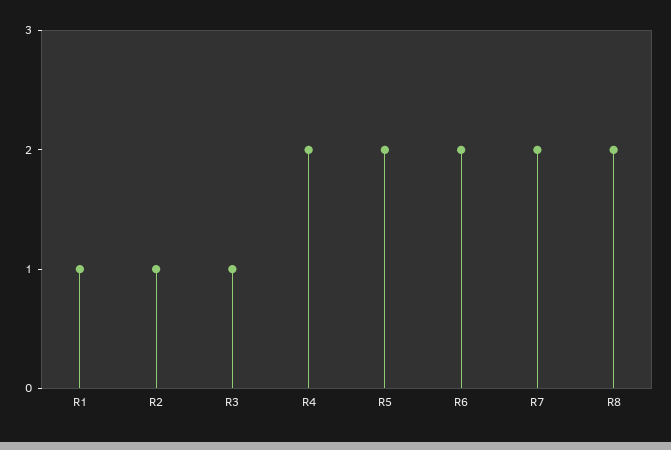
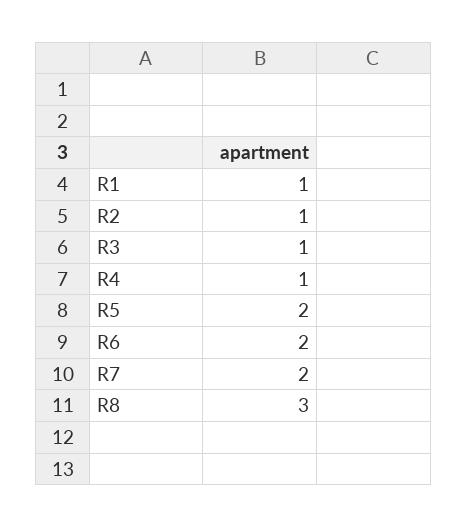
  {
    "R1": 1,
    "R2": 1,
    "R3": 1,
-   "R4": 2,
+   "R4": 1,
    "R5": 2,
    "R6": 2,
    "R7": 2,
-   "R8": 2
+   "R8": 3
  }

